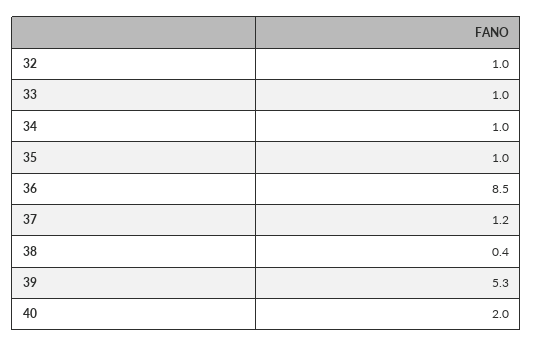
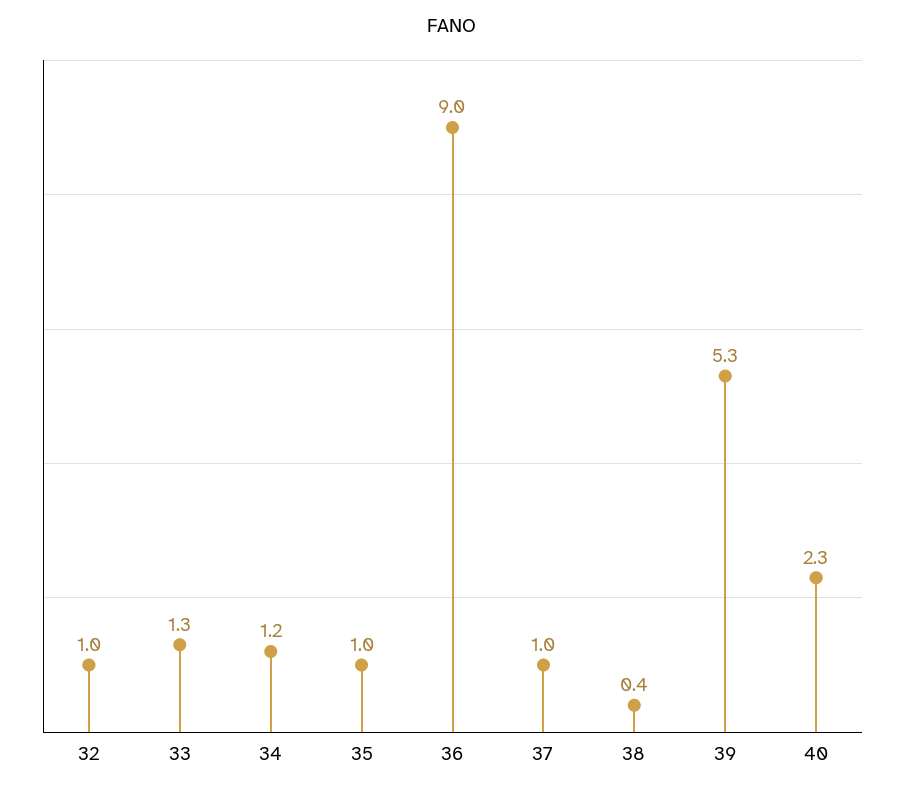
  {
    "32": 1,
-   "33": 1,
+   "33": 1.3,
-   "34": 1,
+   "34": 1.2,
    "35": 1,
-   "36": 8.5,
+   "36": 9,
-   "37": 1.2,
+   "37": 1,
    "38": 0.4,
    "39": 5.3,
-   "40": 2
+   "40": 2.3
  }

